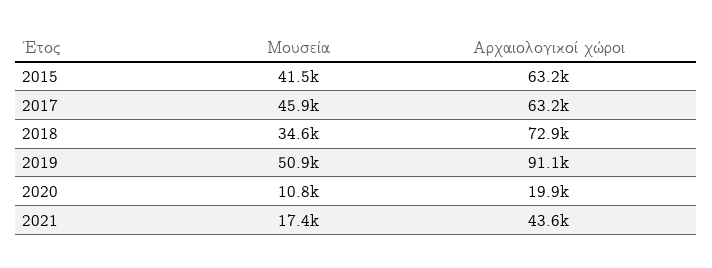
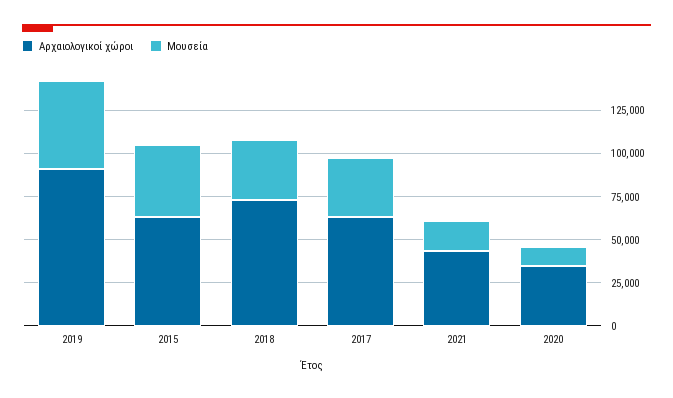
  {
    "Μουσεία": {
      "2015": 41500,
-     "2017": 45900,
+     "2017": 35000,
      "2018": 34600,
      "2019": 50900,
      "2020": 10800,
      "2021": 17400
    },
    "Αρχαιολογικοί χώροι": {
      "2015": 63200,
      "2017": 63200,
      "2018": 72900,
      "2019": 91100,
-     "2020": 19900,
+     "2020": 35000,
      "2021": 43600
    }
  }

